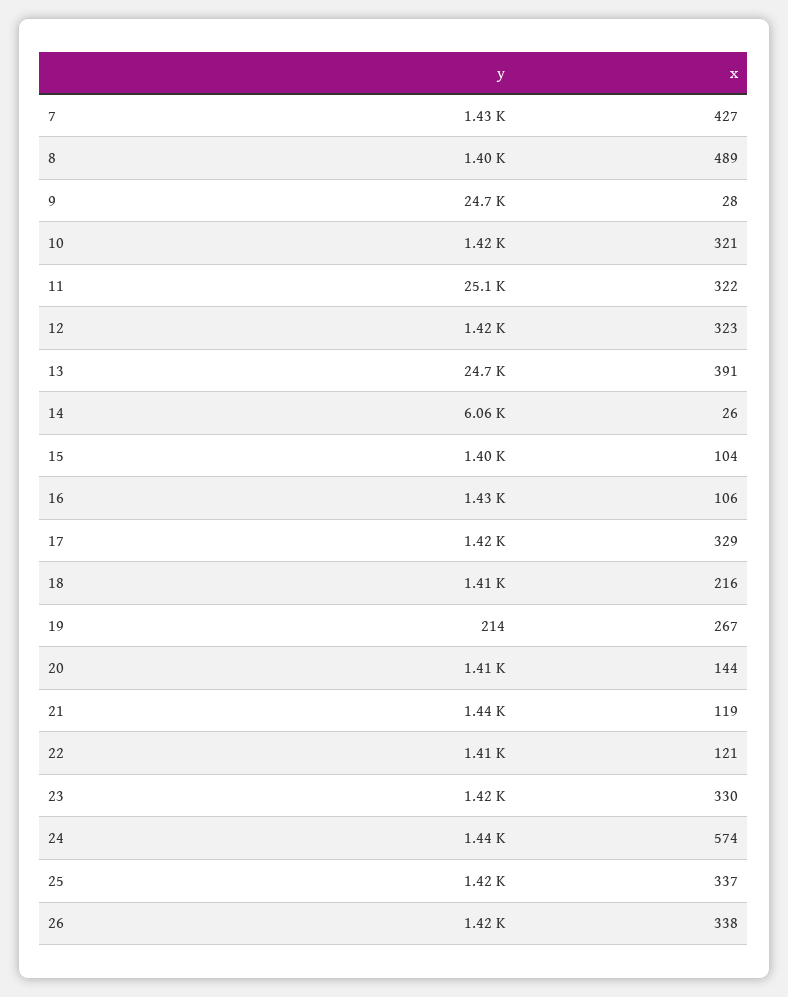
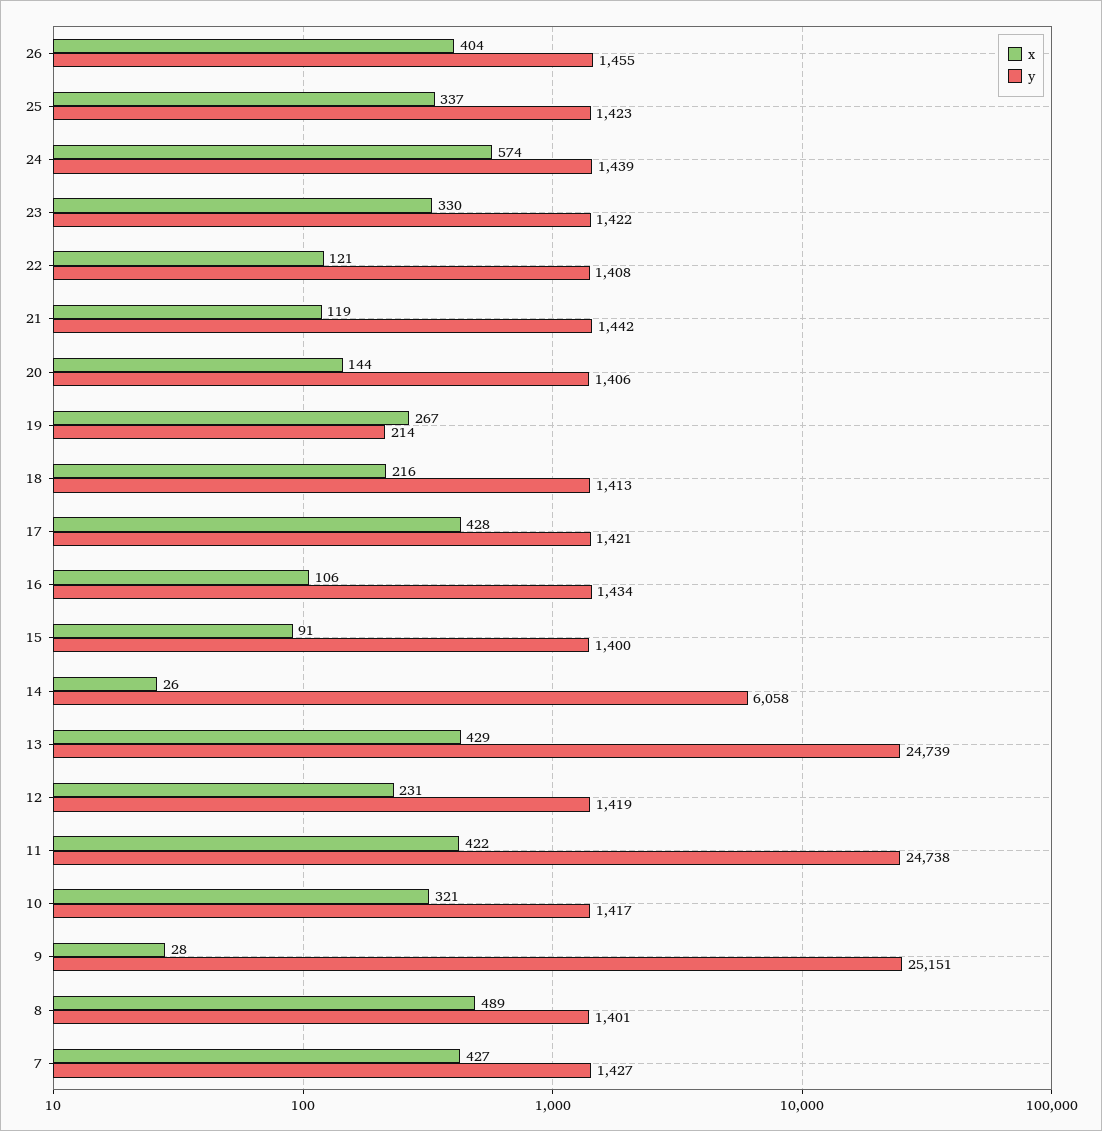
  {
    "y": {
      "7": 1427,
      "8": 1401,
-     "9": 24700,
+     "9": 25151,
      "10": 1417,
-     "11": 25100,
+     "11": 24738,
      "12": 1419,
      "13": 24739,
      "14": 6058,
      "15": 1400,
      "16": 1434,
      "17": 1421,
      "18": 1413,
      "19": 214,
      "20": 1406,
      "21": 1442,
      "22": 1408,
      "23": 1422,
      "24": 1439,
      "25": 1423,
-     "26": 1420
+     "26": 1455
    },
    "x": {
      "7": 427,
      "8": 489,
      "9": 28,
      "10": 321,
-     "11": 322,
+     "11": 422,
-     "12": 323,
+     "12": 231,
-     "13": 391,
+     "13": 429,
      "14": 26,
-     "15": 104,
+     "15": 91,
      "16": 106,
-     "17": 329,
+     "17": 428,
      "18": 216,
      "19": 267,
      "20": 144,
      "21": 119,
      "22": 121,
      "23": 330,
      "24": 574,
      "25": 337,
-     "26": 338
+     "26": 404
    }
  }

